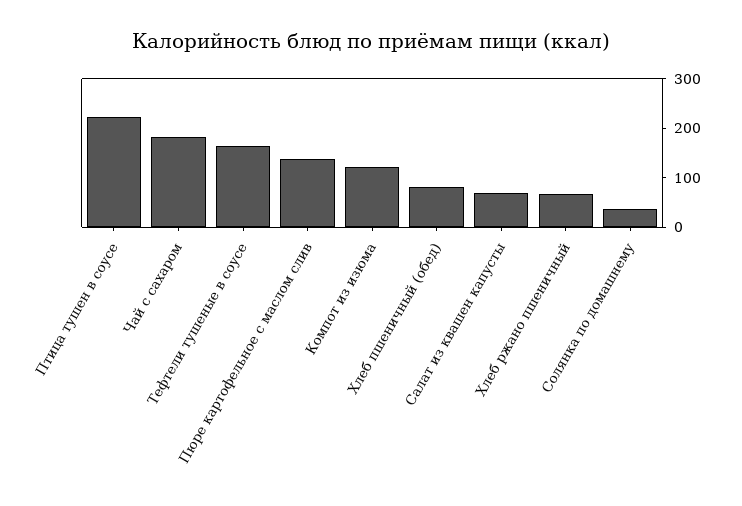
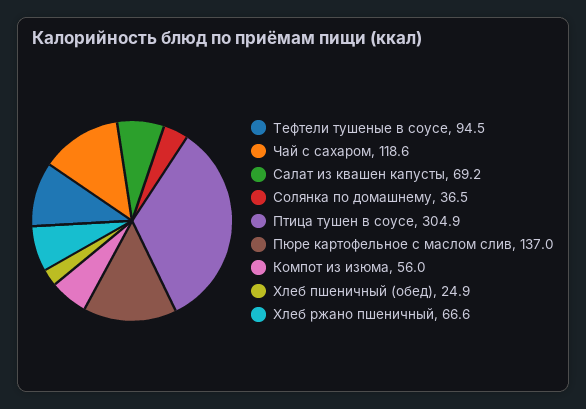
  {
-   "Птица тушен в соусе": 220,
+   "Птица тушен в соусе": 304.9,
-   "Чай с сахаром": 180,
+   "Чай с сахаром": 118.6,
-   "Тефтели тушеные в соусе": 160,
+   "Тефтели тушеные в соусе": 94.5,
    "Пюре картофельное с маслом слив": 137,
-   "Компот из изюма": 120,
+   "Компот из изюма": 56,
-   "Хлеб пшеничный (обед)": 80,
+   "Хлеб пшеничный (обед)": 24.9,
    "Салат из квашен капусты": 69.2,
    "Хлеб ржано пшеничный": 66.6,
    "Солянка по домашнему": 36.5
  }

